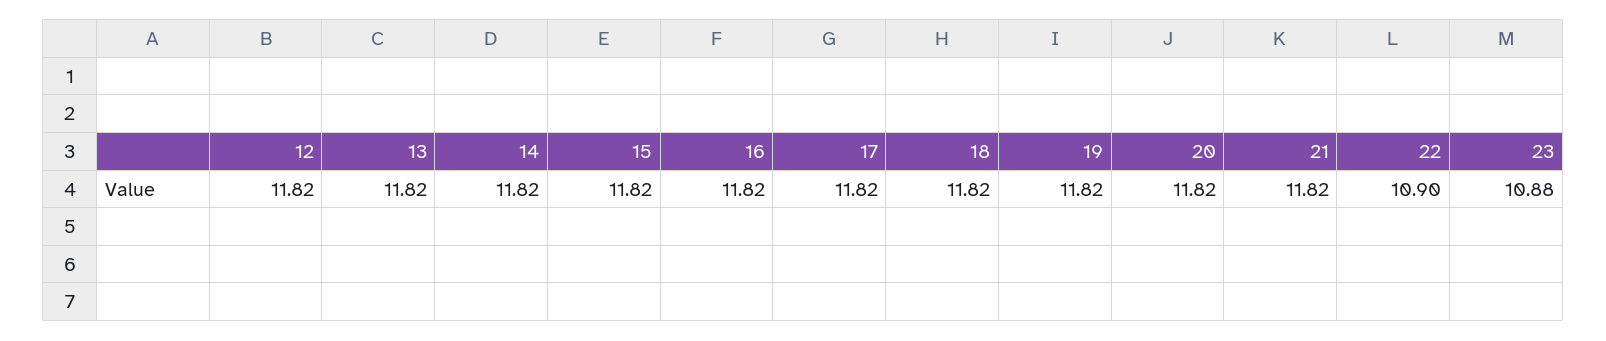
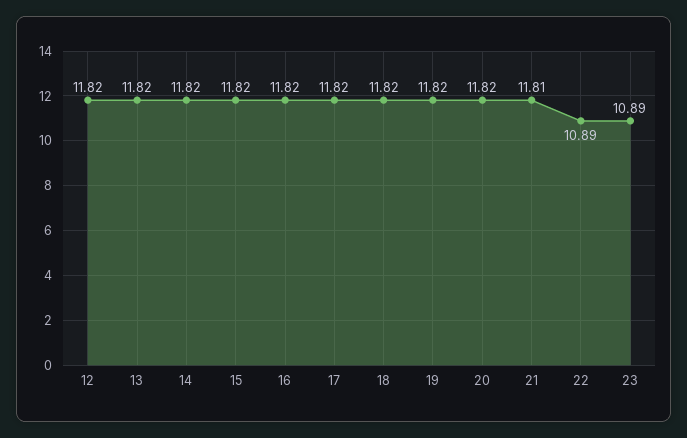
  {
    "12": 11.82,
    "13": 11.82,
    "14": 11.82,
    "15": 11.82,
    "16": 11.82,
    "17": 11.82,
    "18": 11.82,
    "19": 11.82,
    "20": 11.82,
-   "21": 11.82,
+   "21": 11.81,
-   "22": 10.9,
+   "22": 10.89,
-   "23": 10.88
+   "23": 10.89
  }

